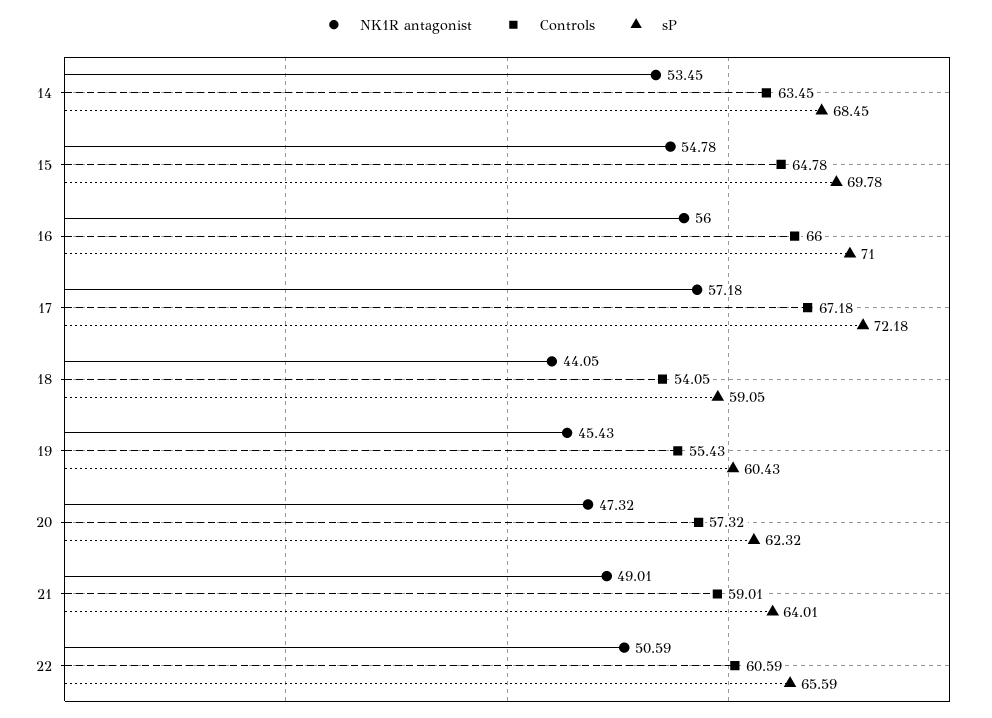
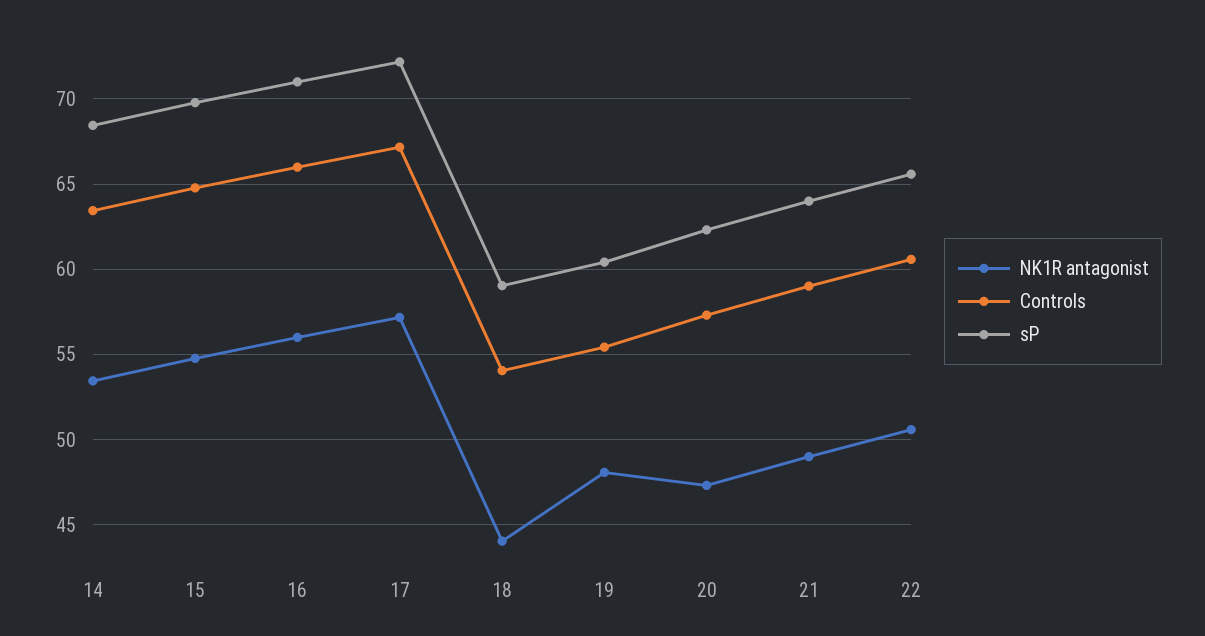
  {
    "NK1R antagonist": {
      "14": 53.45,
      "15": 54.78,
      "16": 56,
      "17": 57.18,
      "18": 44.05,
-     "19": 45.43,
+     "19": 48,
      "20": 47.32,
      "21": 49.01,
      "22": 50.59
    },
    "Controls": {
      "14": 63.45,
      "15": 64.78,
      "16": 66,
      "17": 67.18,
      "18": 54.05,
      "19": 55.43,
      "20": 57.32,
      "21": 59.01,
      "22": 60.59
    },
    "sP": {
      "14": 68.45,
      "15": 69.78,
      "16": 71,
      "17": 72.18,
      "18": 59.05,
      "19": 60.43,
      "20": 62.32,
      "21": 64.01,
      "22": 65.59
    }
  }

